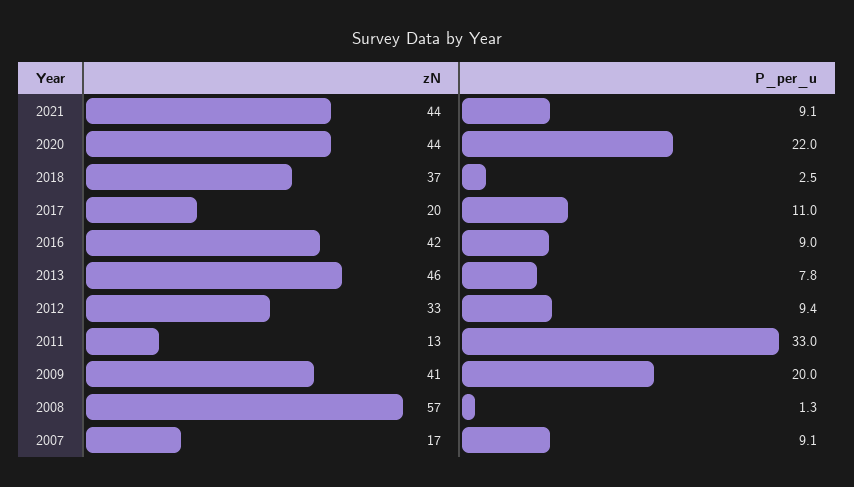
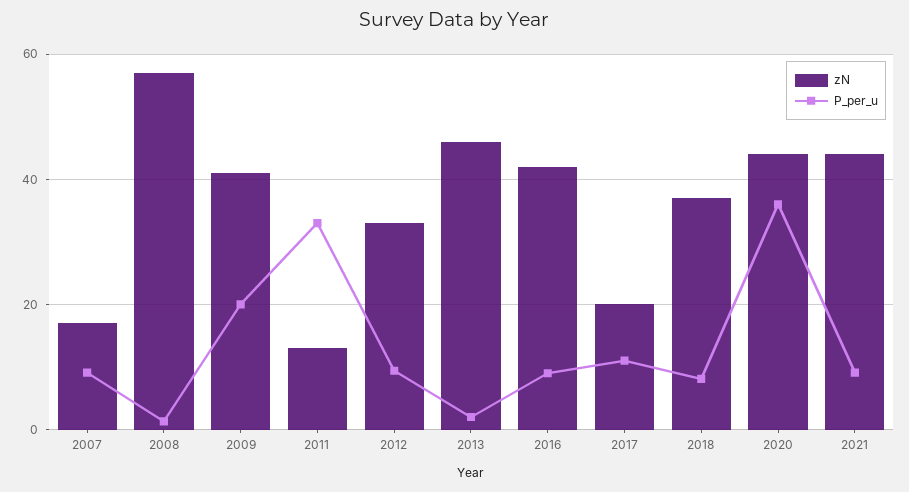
  {
    "zN": {
      "2021": 44,
      "2020": 44,
      "2018": 37,
      "2017": 20,
      "2016": 42,
      "2013": 46,
      "2012": 33,
      "2011": 13,
      "2009": 41,
      "2008": 57,
      "2007": 17
    },
    "P_per_u": {
      "2021": 9.1,
-     "2020": 22,
+     "2020": 36,
-     "2018": 2.5,
+     "2018": 8,
      "2017": 11,
      "2016": 9,
-     "2013": 7.8,
+     "2013": 2,
      "2012": 9.4,
      "2011": 33,
      "2009": 20,
      "2008": 1.3,
      "2007": 9.1
    }
  }

